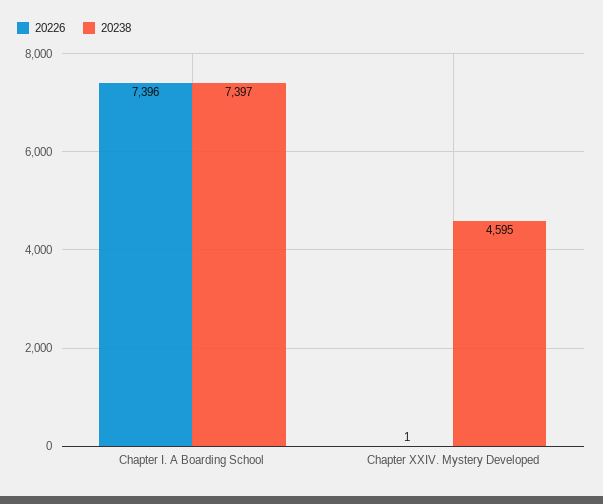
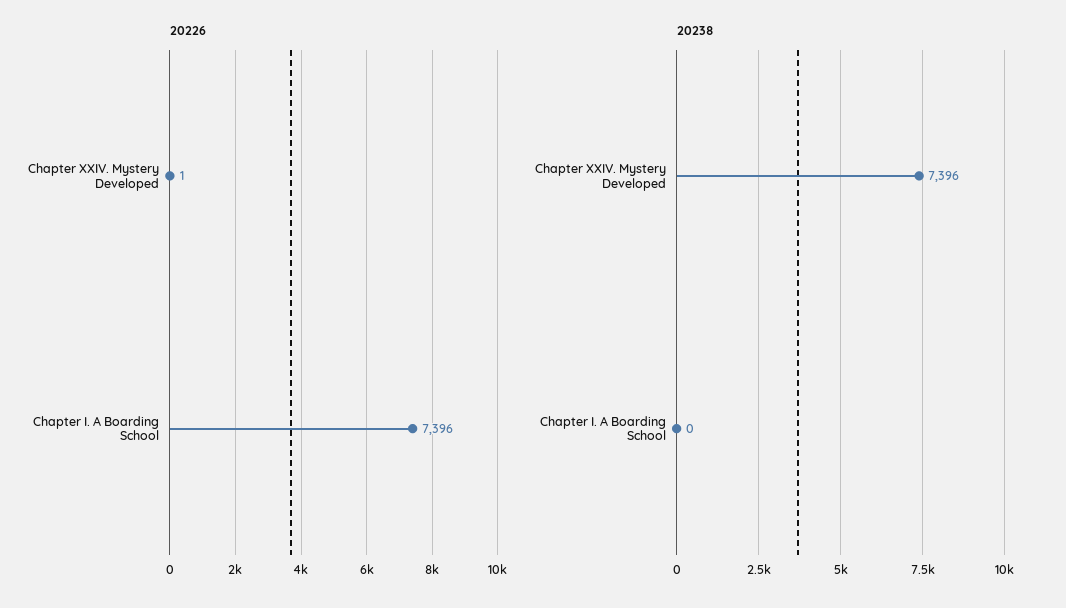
  {
    "20226": {
      "Chapter I. A Boarding School": 7396,
      "Chapter XXIV. Mystery Developed": 1
    },
    "20238": {
-     "Chapter I. A Boarding School": 7397,
+     "Chapter I. A Boarding School": 0,
-     "Chapter XXIV. Mystery Developed": 4595
+     "Chapter XXIV. Mystery Developed": 7396
    }
  }

